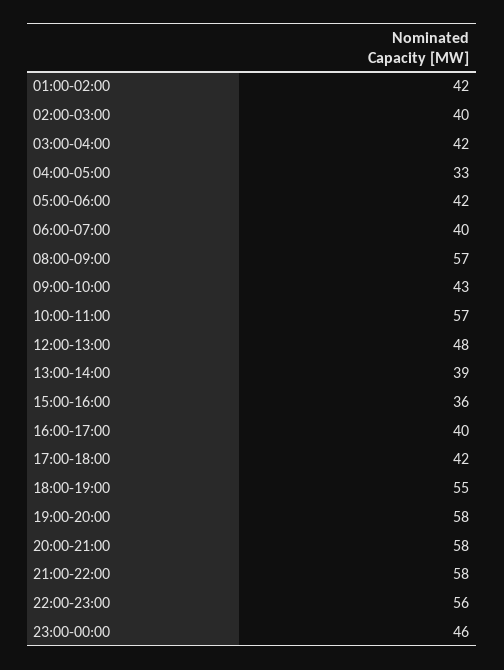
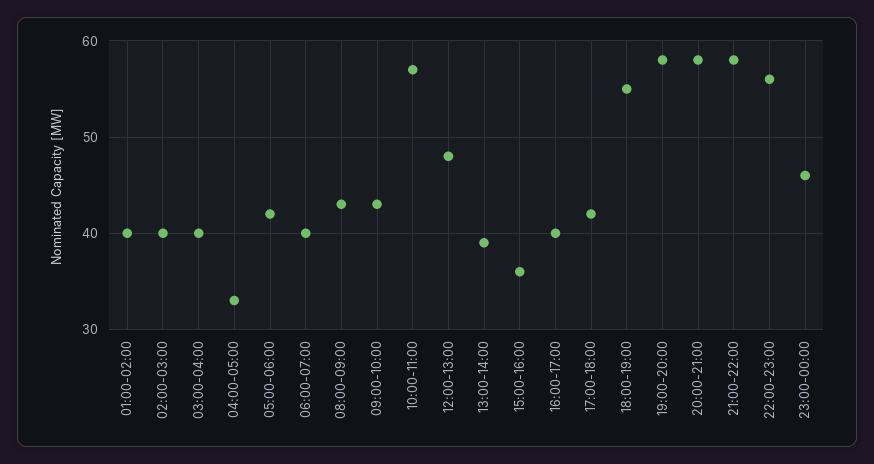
  {
-   "01:00-02:00": 42,
+   "01:00-02:00": 40,
    "02:00-03:00": 40,
-   "03:00-04:00": 42,
+   "03:00-04:00": 40,
    "04:00-05:00": 33,
    "05:00-06:00": 42,
    "06:00-07:00": 40,
-   "08:00-09:00": 57,
+   "08:00-09:00": 43,
    "09:00-10:00": 43,
    "10:00-11:00": 57,
    "12:00-13:00": 48,
    "13:00-14:00": 39,
    "15:00-16:00": 36,
    "16:00-17:00": 40,
    "17:00-18:00": 42,
    "18:00-19:00": 55,
    "19:00-20:00": 58,
    "20:00-21:00": 58,
    "21:00-22:00": 58,
    "22:00-23:00": 56,
    "23:00-00:00": 46
  }

